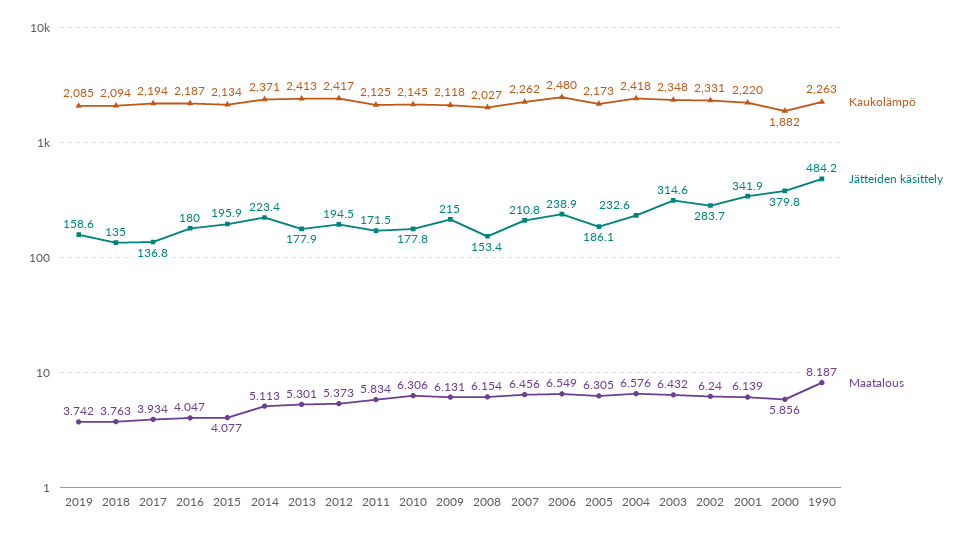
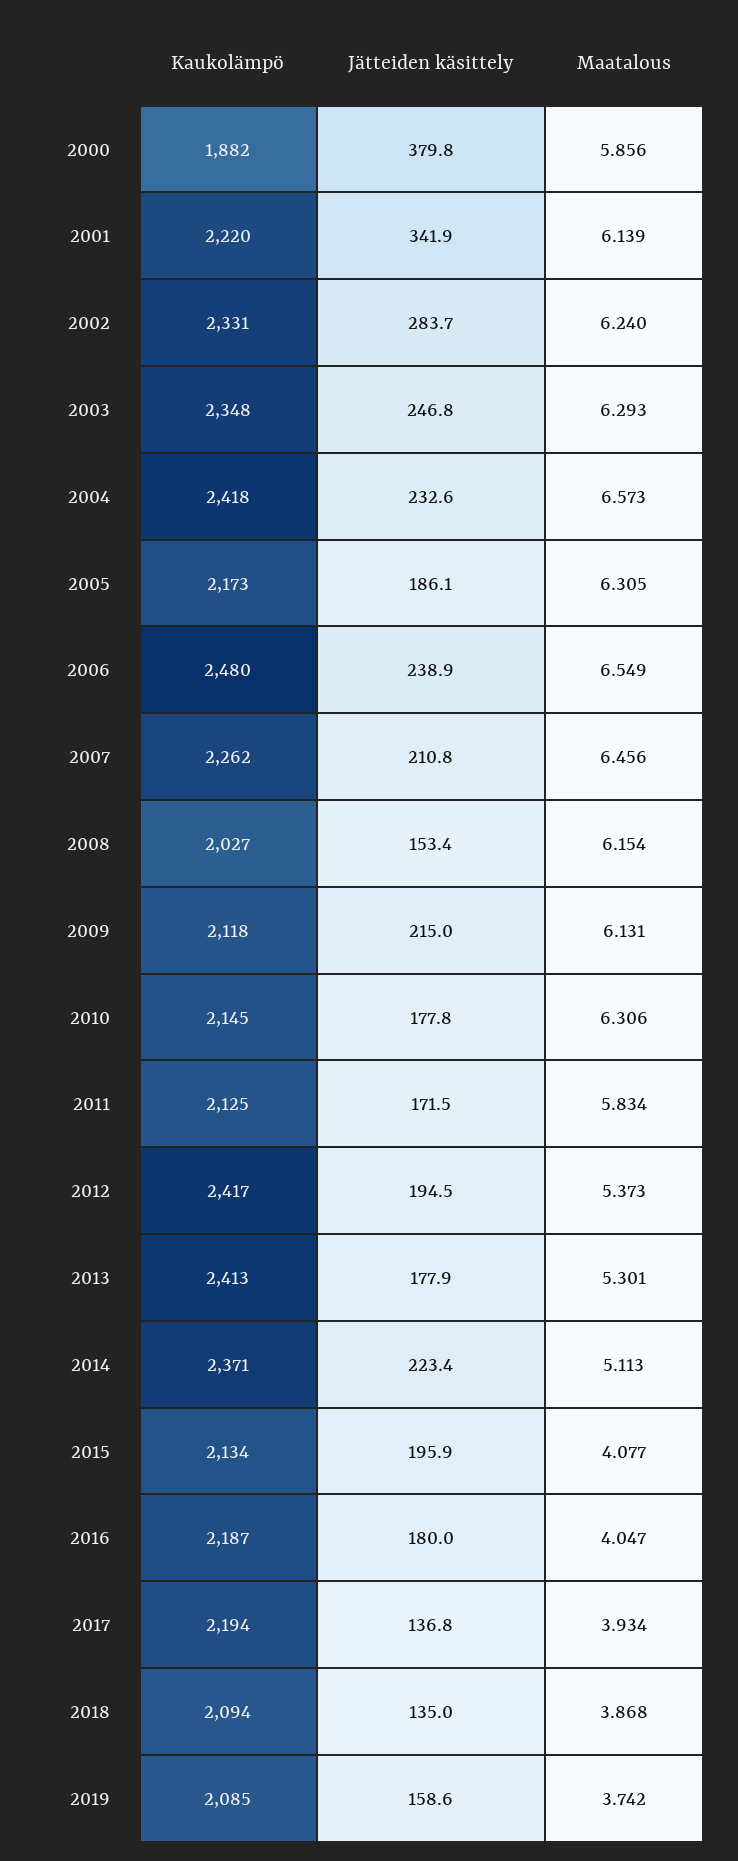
  {
    "Kaukolämpö": {
      "2019": 2085,
      "2018": 2094,
      "2017": 2194,
      "2016": 2187,
      "2015": 2134,
      "2014": 2371,
      "2013": 2413,
      "2012": 2417,
      "2011": 2125,
      "2010": 2145,
      "2009": 2118,
      "2008": 2027,
      "2007": 2262,
      "2006": 2480,
      "2005": 2173,
      "2004": 2418,
      "2003": 2348,
      "2002": 2331,
      "2001": 2220,
-     "2000": 1882,
+     "2000": 1882
-     "1990": 2263
    },
    "Jätteiden käsittely": {
      "2019": 158.6,
      "2018": 135,
      "2017": 136.8,
      "2016": 180,
      "2015": 195.9,
      "2014": 223.4,
      "2013": 177.9,
      "2012": 194.5,
      "2011": 171.5,
      "2010": 177.8,
      "2009": 215,
      "2008": 153.4,
      "2007": 210.8,
      "2006": 238.9,
      "2005": 186.1,
      "2004": 232.6,
-     "2003": 314.6,
+     "2003": 246.8,
      "2002": 283.7,
      "2001": 341.9,
-     "2000": 379.8,
+     "2000": 379.8
-     "1990": 484.2
    },
    "Maatalous": {
      "2019": 3.742,
-     "2018": 3.763,
+     "2018": 3.868,
      "2017": 3.934,
      "2016": 4.047,
      "2015": 4.077,
      "2014": 5.113,
      "2013": 5.301,
      "2012": 5.373,
      "2011": 5.834,
      "2010": 6.306,
      "2009": 6.131,
      "2008": 6.154,
      "2007": 6.456,
      "2006": 6.549,
      "2005": 6.305,
-     "2004": 6.576,
+     "2004": 6.573,
-     "2003": 6.432,
+     "2003": 6.293,
      "2002": 6.24,
      "2001": 6.139,
-     "2000": 5.856,
+     "2000": 5.856
-     "1990": 8.187
    }
  }

